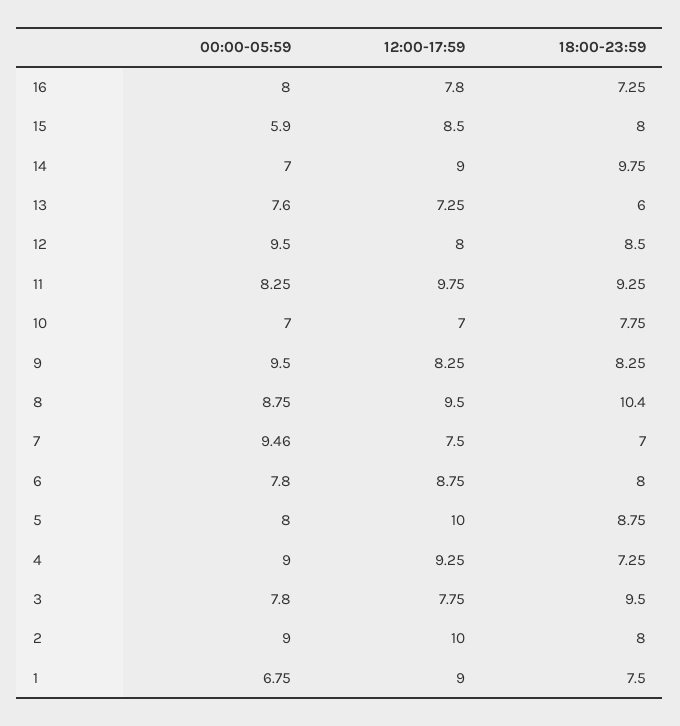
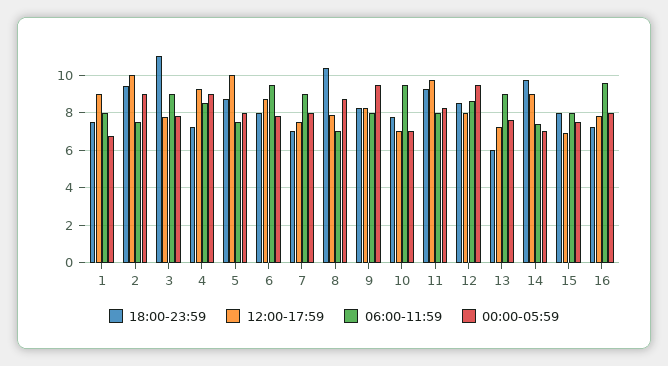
  {
    "00:00-05:59": {
      "16": 8,
-     "15": 5.9,
+     "15": 7.5,
      "14": 7,
      "13": 7.6,
      "12": 9.5,
      "11": 8.25,
      "10": 7,
      "9": 9.5,
      "8": 8.75,
-     "7": 9.46,
+     "7": 8,
      "6": 7.8,
      "5": 8,
      "4": 9,
      "3": 7.8,
      "2": 9,
      "1": 6.75
    },
    "12:00-17:59": {
      "16": 7.8,
-     "15": 8.5,
+     "15": 7,
      "14": 9,
      "13": 7.25,
      "12": 8,
      "11": 9.75,
      "10": 7,
      "9": 8.25,
-     "8": 9.5,
+     "8": 8,
      "7": 7.5,
      "6": 8.75,
      "5": 10,
      "4": 9.25,
      "3": 7.75,
      "2": 10,
      "1": 9
    },
    "18:00-23:59": {
      "16": 7.25,
      "15": 8,
      "14": 9.75,
      "13": 6,
      "12": 8.5,
      "11": 9.25,
      "10": 7.75,
      "9": 8.25,
      "8": 10.4,
      "7": 7,
      "6": 8,
      "5": 8.75,
      "4": 7.25,
-     "3": 9.5,
+     "3": 11,
-     "2": 8,
+     "2": 9.5,
      "1": 7.5
-   }
+   },
+   "06:00-11:59": {
+     "1": 8,
+     "2": 7.5,
+     "3": 9,
+     "4": 8.5,
+     "5": 7.5,
+     "6": 9.5,
+     "7": 9,
+     "8": 7,
+     "9": 8,
+     "10": 9.5,
+     "11": 8,
+     "12": 8.5,
+     "13": 9,
+     "14": 7.5,
+     "15": 8,
+     "16": 9.5
+   }
  }

